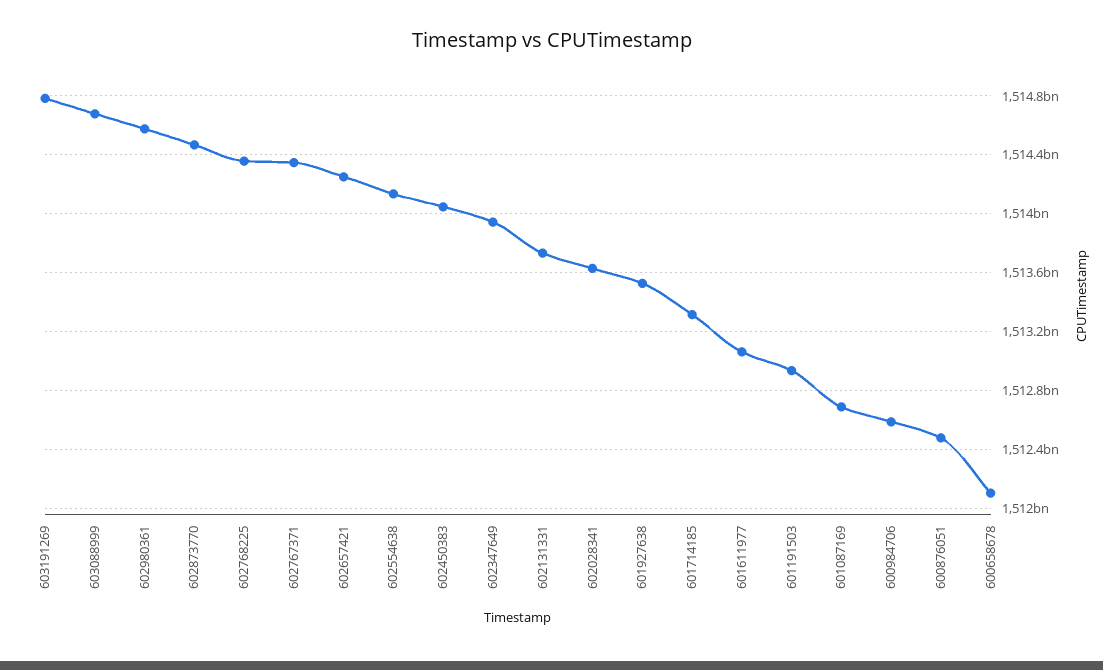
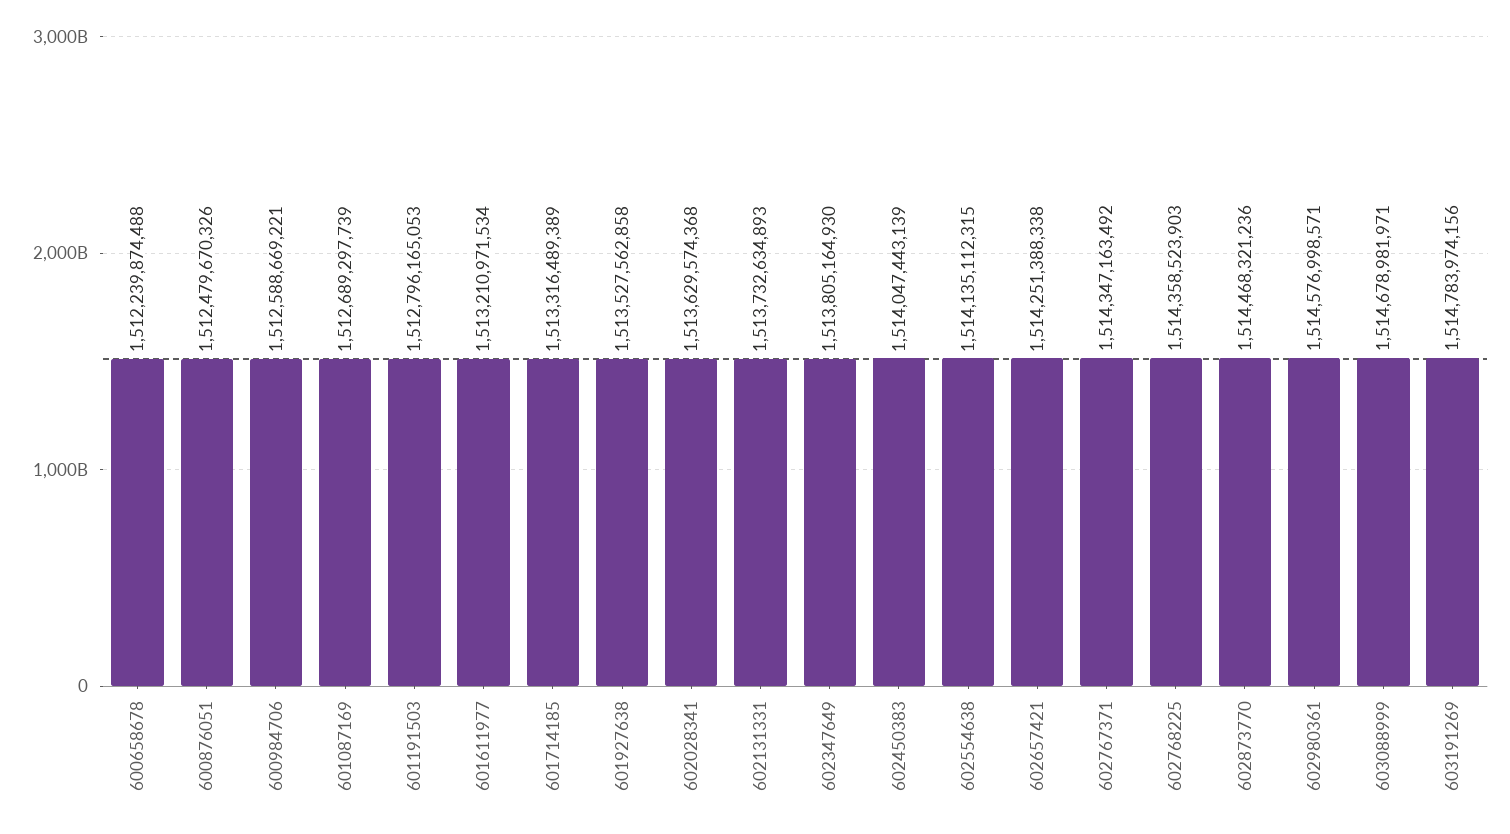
  {
    "603191269": 1514783974156,
    "603088999": 1514678981971,
    "602980361": 1514576998571,
    "602873770": 1514468321236,
    "602768225": 1514358523903,
    "602767371": 1514347163492,
    "602657421": 1514251388338,
    "602554638": 1514135112315,
    "602450383": 1514047443139,
-   "602347649": 1513950000000,
+   "602347649": 1513805164930,
    "602131331": 1513732634893,
    "602028341": 1513629574368,
    "601927638": 1513527562858,
    "601714185": 1513316489389,
-   "601611977": 1513050000000,
+   "601611977": 1513210971534,
-   "601191503": 1512950000000,
+   "601191503": 1512796165053,
    "601087169": 1512689297739,
    "600984706": 1512588669221,
    "600876051": 1512479670326,
-   "600658678": 1512100000000
+   "600658678": 1512239874488
  }

